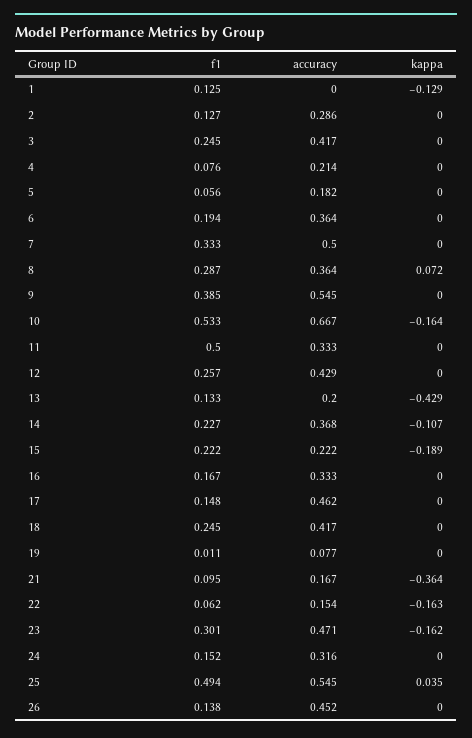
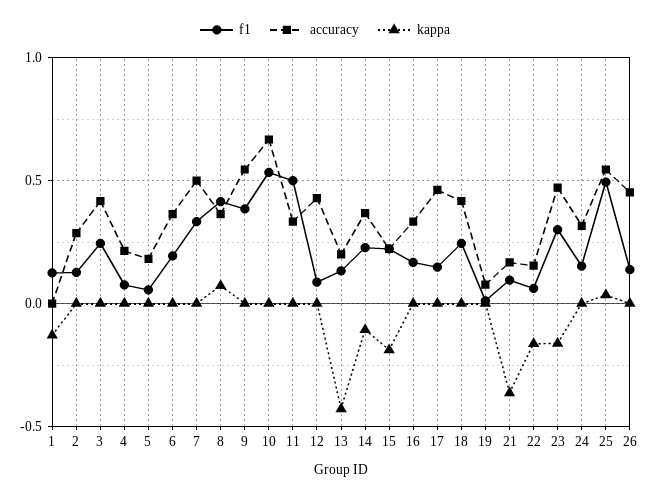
  {
    "f1": {
      "1": 0.125,
      "2": 0.127,
      "3": 0.245,
      "4": 0.076,
      "5": 0.056,
      "6": 0.194,
      "7": 0.333,
-     "8": 0.287,
+     "8": 0.4,
      "9": 0.385,
      "10": 0.533,
      "11": 0.5,
-     "12": 0.257,
+     "12": 0.1,
      "13": 0.133,
      "14": 0.227,
      "15": 0.222,
      "16": 0.167,
      "17": 0.148,
      "18": 0.245,
      "19": 0.011,
      "21": 0.095,
      "22": 0.062,
      "23": 0.301,
      "24": 0.152,
      "25": 0.494,
      "26": 0.138
    },
    "accuracy": {
      "1": 0,
      "2": 0.286,
      "3": 0.417,
      "4": 0.214,
      "5": 0.182,
      "6": 0.364,
      "7": 0.5,
      "8": 0.364,
      "9": 0.545,
      "10": 0.667,
      "11": 0.333,
      "12": 0.429,
      "13": 0.2,
      "14": 0.368,
      "15": 0.222,
      "16": 0.333,
      "17": 0.462,
      "18": 0.417,
      "19": 0.077,
      "21": 0.167,
      "22": 0.154,
      "23": 0.471,
      "24": 0.316,
      "25": 0.545,
      "26": 0.452
    },
    "kappa": {
      "1": -0.129,
      "2": 0,
      "3": 0,
      "4": 0,
      "5": 0,
      "6": 0,
      "7": 0,
      "8": 0.072,
      "9": 0,
-     "10": -0.164,
+     "10": 0,
      "11": 0,
      "12": 0,
      "13": -0.429,
      "14": -0.107,
      "15": -0.189,
      "16": 0,
      "17": 0,
      "18": 0,
      "19": 0,
      "21": -0.364,
      "22": -0.163,
      "23": -0.162,
      "24": 0,
      "25": 0.035,
      "26": 0
    }
  }

